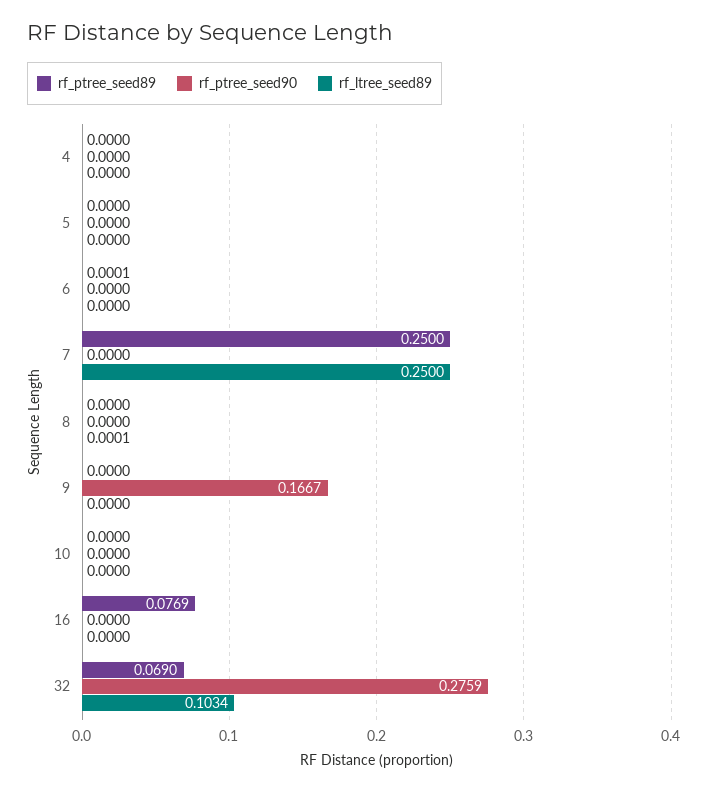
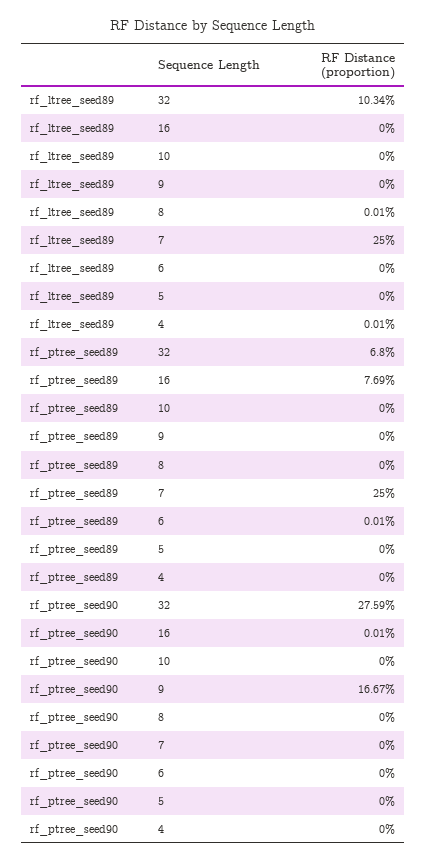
  {
    "rf_ptree_seed89": {
      "4": 0,
      "5": 0,
      "6": 0.0001,
      "7": 0.25,
      "8": 0,
      "9": 0,
      "10": 0,
      "16": 0.0769,
-     "32": 0.069
+     "32": 0.068
    },
    "rf_ptree_seed90": {
      "4": 0,
      "5": 0,
      "6": 0,
      "7": 0,
      "8": 0,
      "9": 0.1667,
      "10": 0,
-     "16": 0,
+     "16": 0.0001,
      "32": 0.2759
    },
    "rf_ltree_seed89": {
-     "4": 0,
+     "4": 0.0001,
      "5": 0,
      "6": 0,
      "7": 0.25,
      "8": 0.0001,
      "9": 0,
      "10": 0,
      "16": 0,
      "32": 0.1034
    }
  }

